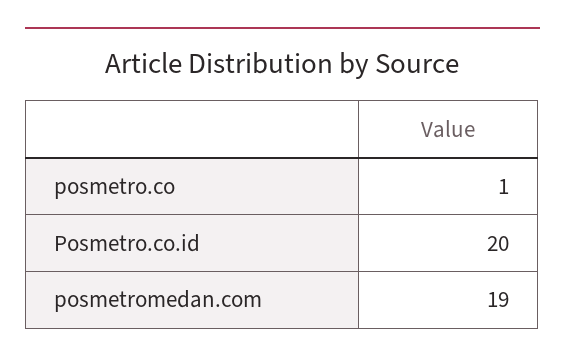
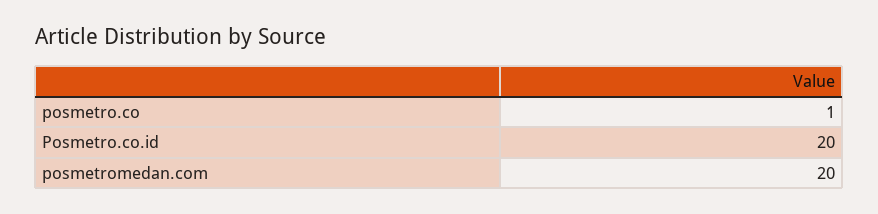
  {
    "posmetro.co": 1,
    "Posmetro.co.id": 20,
-   "posmetromedan.com": 19
+   "posmetromedan.com": 20
  }

